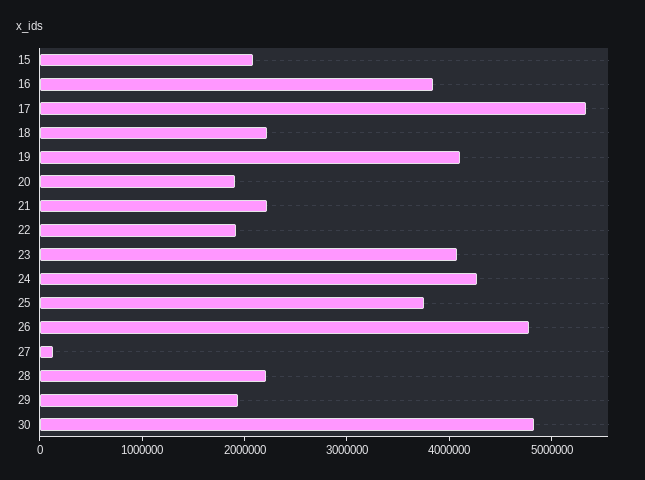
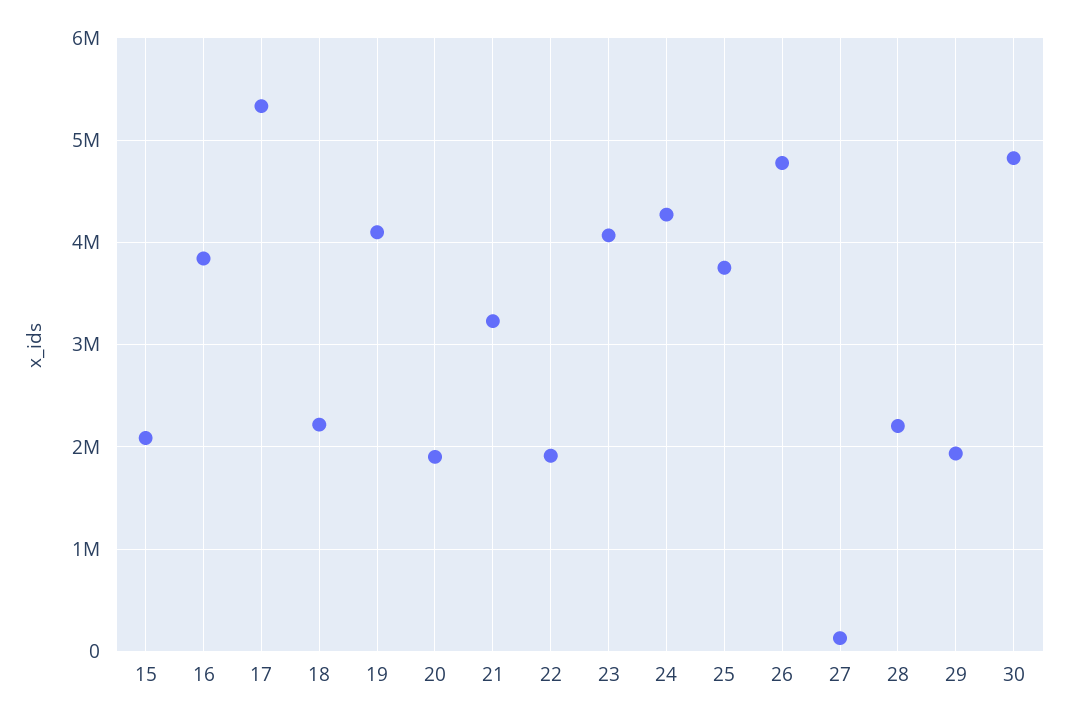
  {
    "15": 2100000,
    "16": 3800000,
    "17": 5300000,
    "18": 2200000,
    "19": 4100000,
    "20": 1900000,
-   "21": 2200000,
+   "21": 3200000,
    "22": 1900000,
    "23": 4100000,
    "24": 4300000,
    "25": 3800000,
    "26": 4800000,
    "27": 100000,
    "28": 2200000,
    "29": 1900000,
    "30": 4800000
  }

